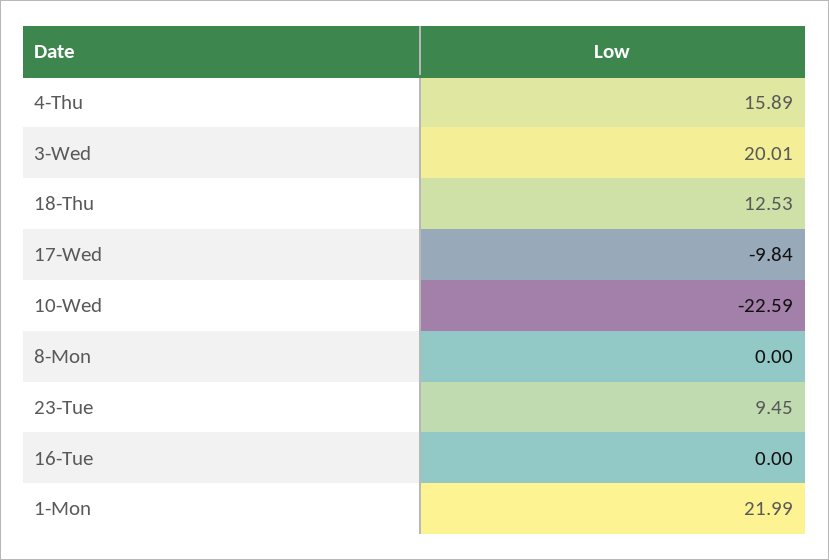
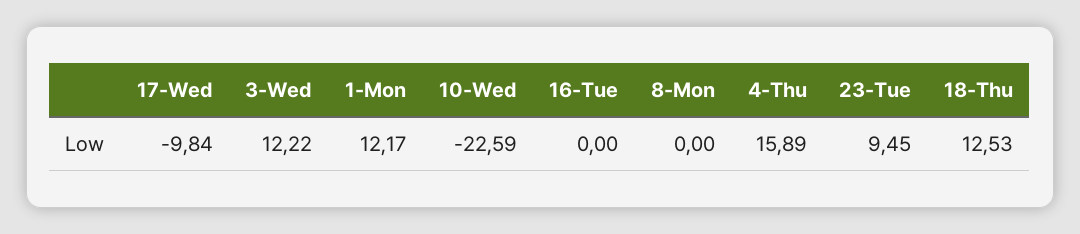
  {
    "4-Thu": 15.89,
-   "3-Wed": 20.01,
+   "3-Wed": 12.22,
    "18-Thu": 12.53,
    "17-Wed": -9.84,
    "10-Wed": -22.59,
    "8-Mon": 0,
    "23-Tue": 9.45,
    "16-Tue": 0,
-   "1-Mon": 21.99
+   "1-Mon": 12.17
  }

